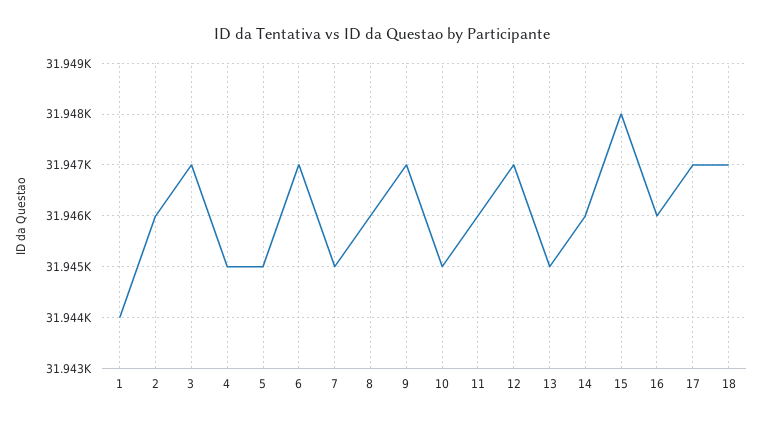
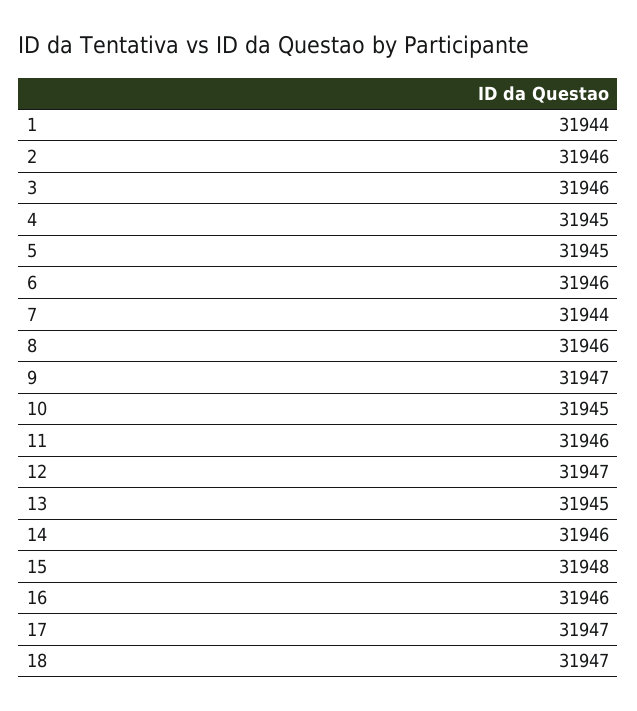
  {
    "1": 31944,
    "2": 31946,
-   "3": 31947,
+   "3": 31946,
    "4": 31945,
    "5": 31945,
-   "6": 31947,
+   "6": 31946,
-   "7": 31945,
+   "7": 31944,
    "8": 31946,
    "9": 31947,
    "10": 31945,
    "11": 31946,
    "12": 31947,
    "13": 31945,
    "14": 31946,
    "15": 31948,
    "16": 31946,
    "17": 31947,
    "18": 31947
  }

